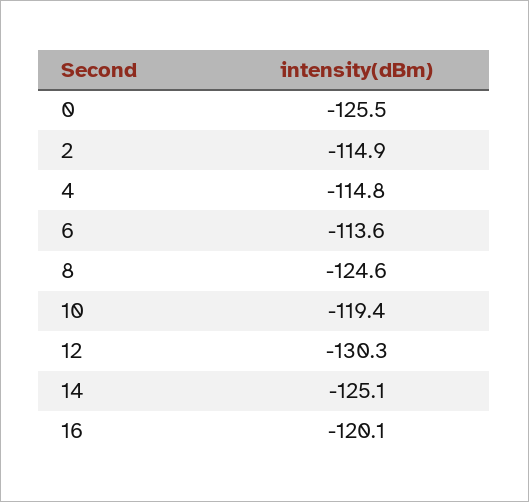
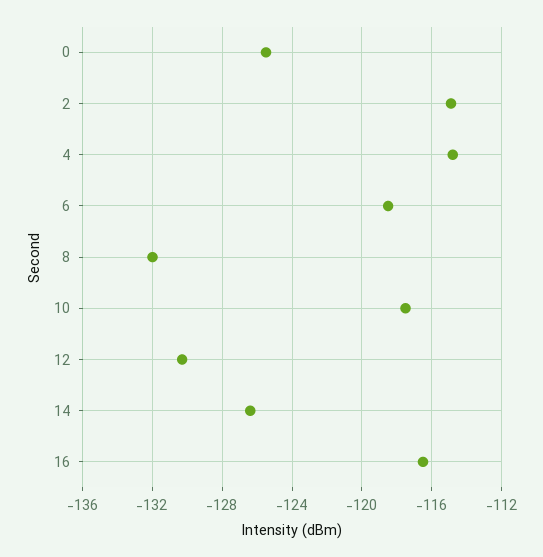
  {
    "0": -125.5,
    "2": -114.9,
    "4": -114.8,
-   "6": -113.6,
+   "6": -118.5,
-   "8": -124.6,
+   "8": -132,
-   "10": -119.4,
+   "10": -117.5,
    "12": -130.3,
-   "14": -125.1,
+   "14": -126.5,
-   "16": -120.1
+   "16": -116.5
  }

